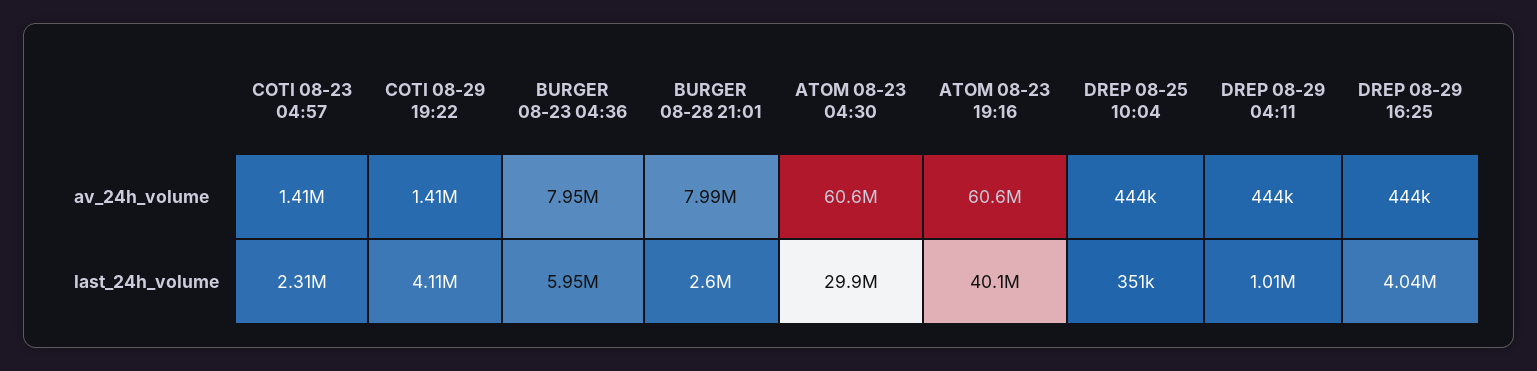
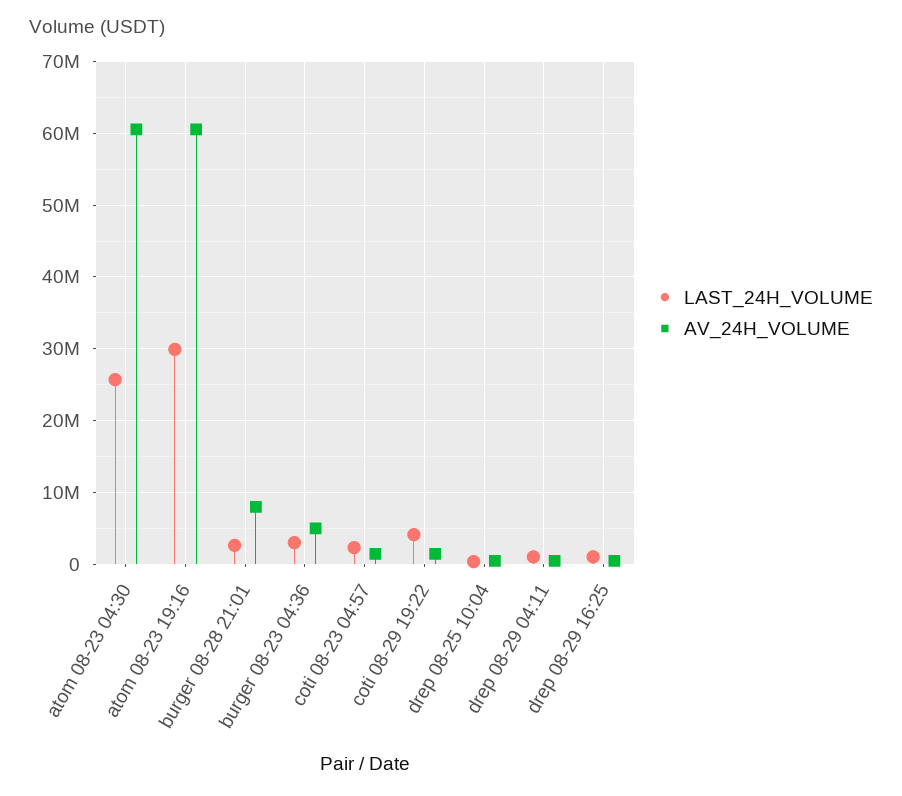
  {
    "av_24h_volume": {
      "COTI 08-23 04:57": 1410000,
      "COTI 08-29 19:22": 1410000,
-     "BURGER 08-23 04:36": 7950000,
+     "BURGER 08-23 04:36": 5000000,
      "BURGER 08-28 21:01": 7990000,
      "ATOM 08-23 04:30": 60600000,
      "ATOM 08-23 19:16": 60600000,
      "DREP 08-25 10:04": 444000,
      "DREP 08-29 04:11": 444000,
      "DREP 08-29 16:25": 444000
    },
    "last_24h_volume": {
      "COTI 08-23 04:57": 2310000,
      "COTI 08-29 19:22": 4110000,
-     "BURGER 08-23 04:36": 5950000,
+     "BURGER 08-23 04:36": 3000000,
      "BURGER 08-28 21:01": 2600000,
-     "ATOM 08-23 04:30": 29900000,
+     "ATOM 08-23 04:30": 26000000,
-     "ATOM 08-23 19:16": 40100000,
+     "ATOM 08-23 19:16": 30000000,
      "DREP 08-25 10:04": 351000,
      "DREP 08-29 04:11": 1010000,
-     "DREP 08-29 16:25": 4040000
+     "DREP 08-29 16:25": 1000000
    }
  }

